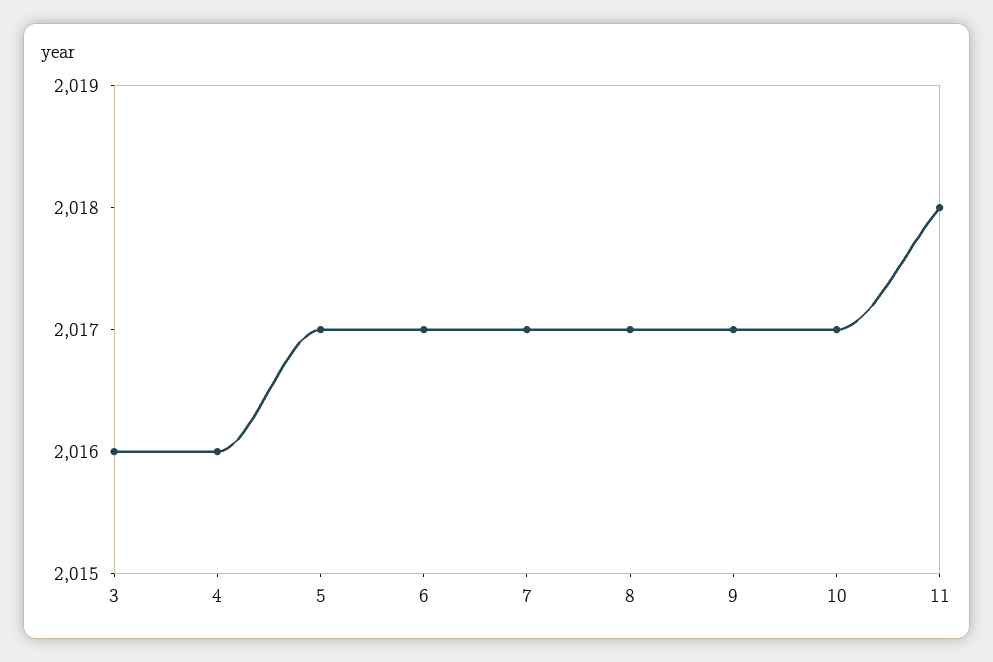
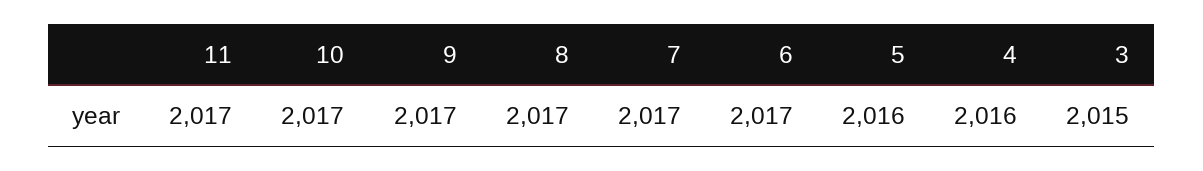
  {
-   "3": 2016,
+   "3": 2015,
    "4": 2016,
-   "5": 2017,
+   "5": 2016,
    "6": 2017,
    "7": 2017,
    "8": 2017,
    "9": 2017,
    "10": 2017,
-   "11": 2018
+   "11": 2017
  }

